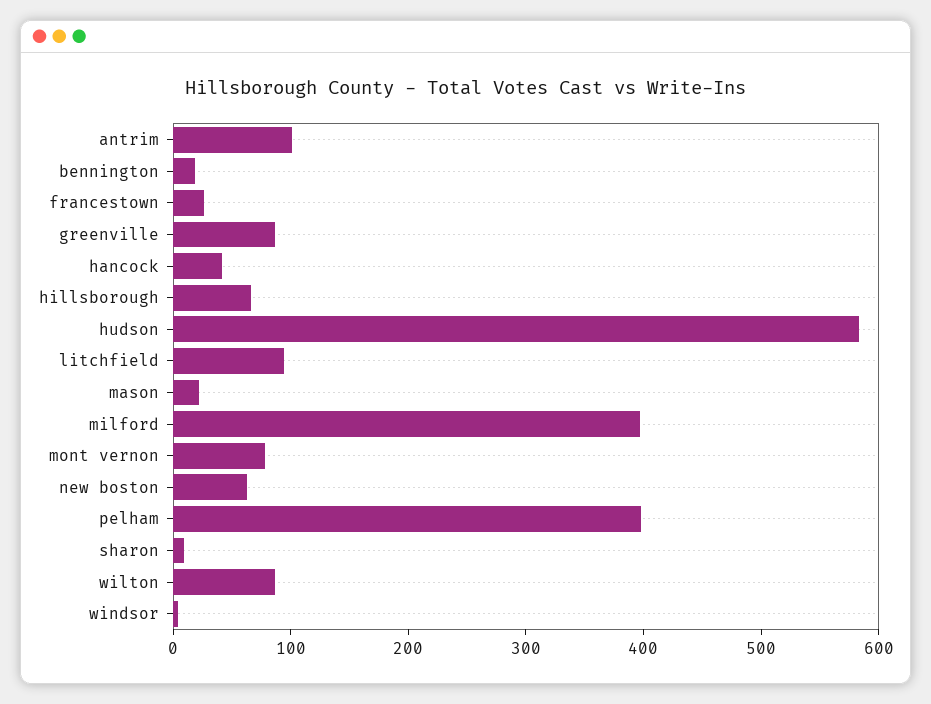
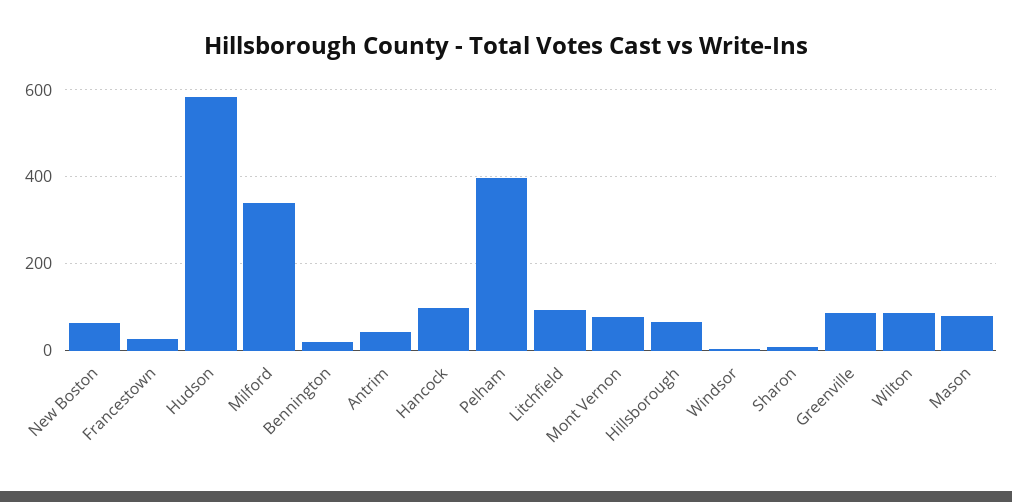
  {
-   "antrim": 100,
+   "antrim": 40,
    "bennington": 20,
    "francestown": 20,
    "greenville": 80,
-   "hancock": 40,
+   "hancock": 100,
    "hillsborough": 60,
    "hudson": 580,
    "litchfield": 100,
-   "mason": 20,
+   "mason": 80,
-   "milford": 400,
+   "milford": 340,
    "mont vernon": 80,
    "new boston": 60,
    "pelham": 400,
    "sharon": 0,
    "wilton": 80,
    "windsor": 0
  }

